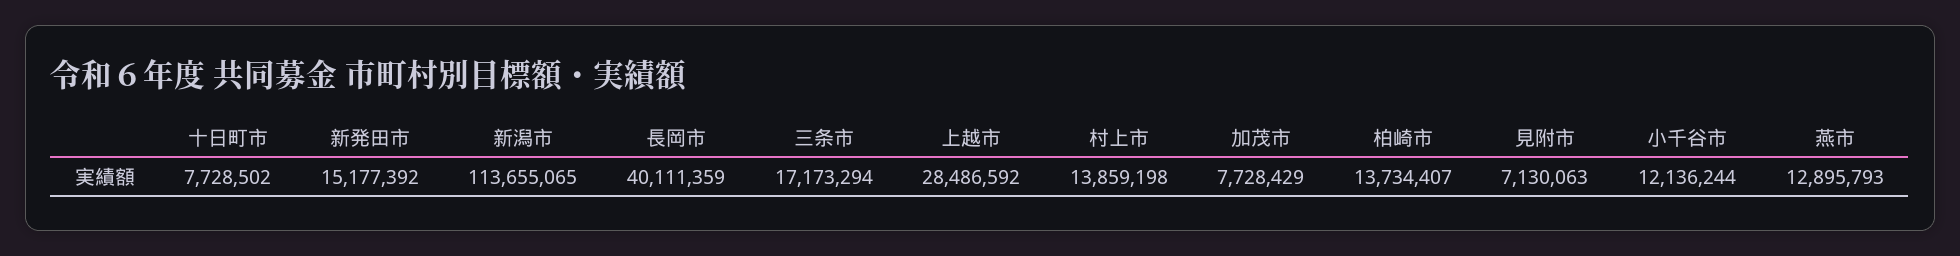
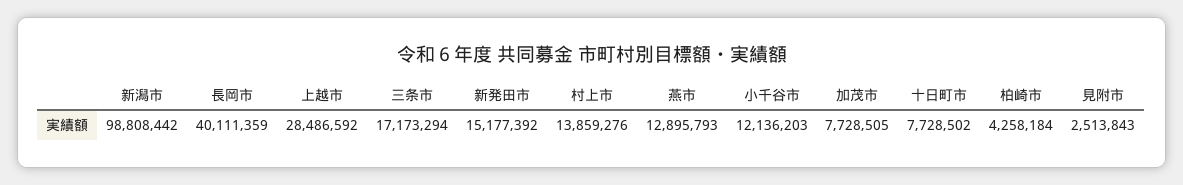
  {
    "十日町市": 7728502,
    "新発田市": 15177392,
-   "新潟市": 113655065,
+   "新潟市": 98808442,
    "長岡市": 40111359,
    "三条市": 17173294,
    "上越市": 28486592,
-   "村上市": 13859198,
+   "村上市": 13859276,
-   "加茂市": 7728429,
+   "加茂市": 7728505,
-   "柏崎市": 13734407,
+   "柏崎市": 4258184,
-   "見附市": 7130063,
+   "見附市": 2513843,
-   "小千谷市": 12136244,
+   "小千谷市": 12136203,
    "燕市": 12895793
  }

